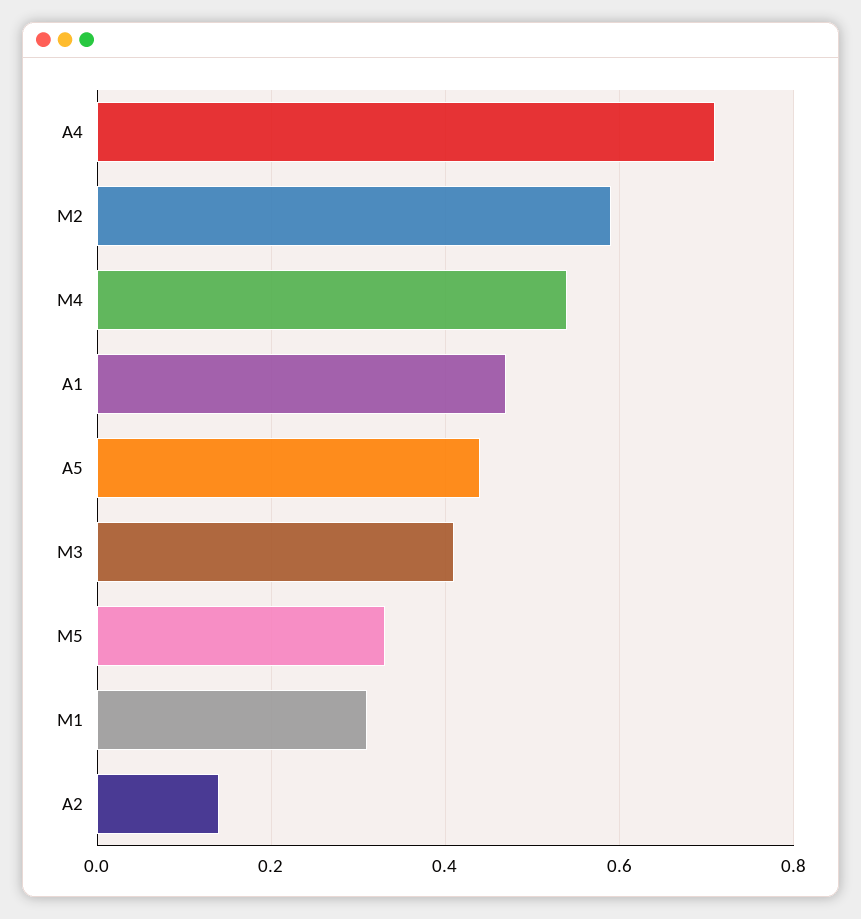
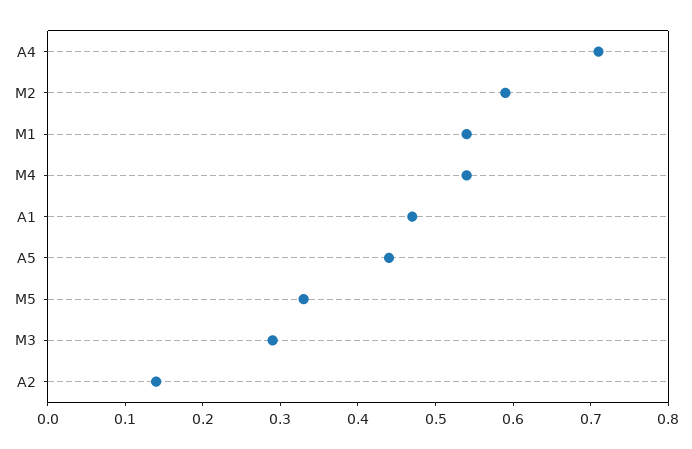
  {
    "A4": 0.7,
    "M2": 0.6,
    "M4": 0.55,
    "A1": 0.45,
    "A5": 0.45,
-   "M3": 0.4,
+   "M3": 0.3,
    "M5": 0.35,
-   "M1": 0.3,
+   "M1": 0.55,
    "A2": 0.15
  }

